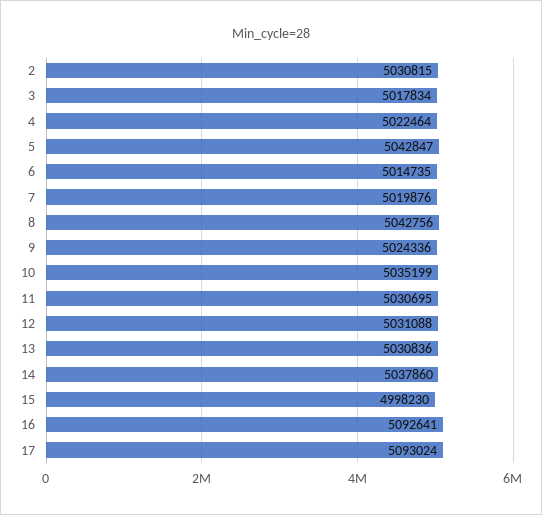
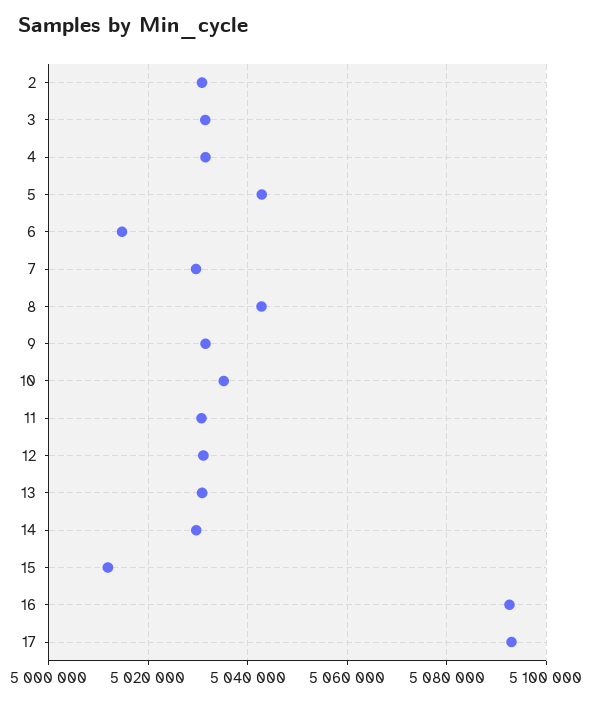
  {
    "2": 5030815,
-   "3": 5017834,
+   "3": 5032000,
-   "4": 5022464,
+   "4": 5032000,
    "5": 5042847,
    "6": 5014735,
-   "7": 5019876,
+   "7": 5030000,
    "8": 5042756,
-   "9": 5024336,
+   "9": 5032000,
    "10": 5035199,
    "11": 5030695,
    "12": 5031088,
    "13": 5030836,
-   "14": 5037860,
+   "14": 5030000,
-   "15": 4998230,
+   "15": 5012000,
    "16": 5092641,
    "17": 5093024
  }

